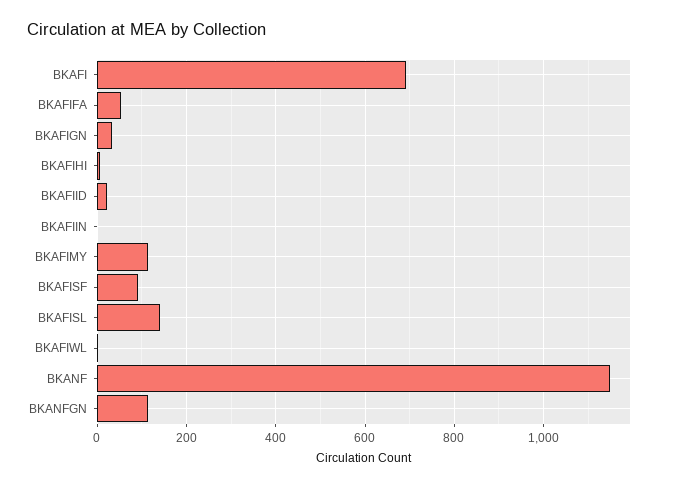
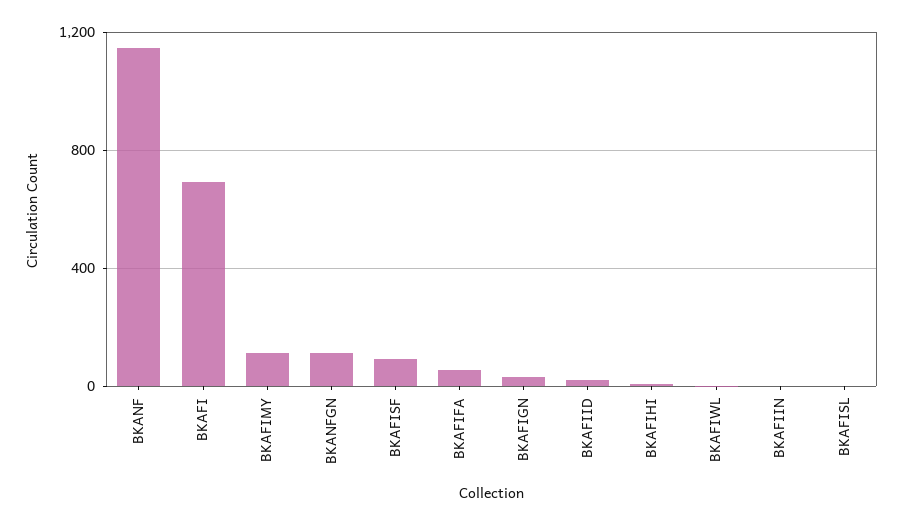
  {
    "BKAFI": 700,
    "BKAFIFA": 60,
    "BKAFIGN": 40,
    "BKAFIHI": 0,
    "BKAFIID": 20,
    "BKAFIIN": 0,
    "BKAFIMY": 120,
    "BKAFISF": 100,
-   "BKAFISL": 140,
+   "BKAFISL": 0,
    "BKAFIWL": 0,
    "BKANF": 1140,
    "BKANFGN": 120
  }

